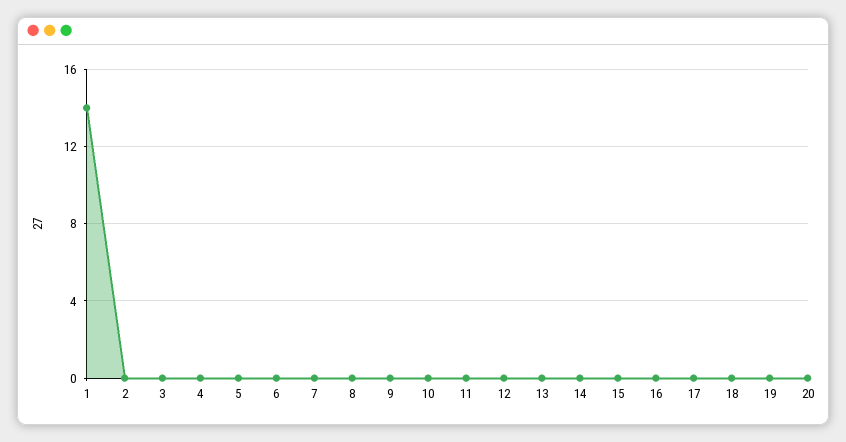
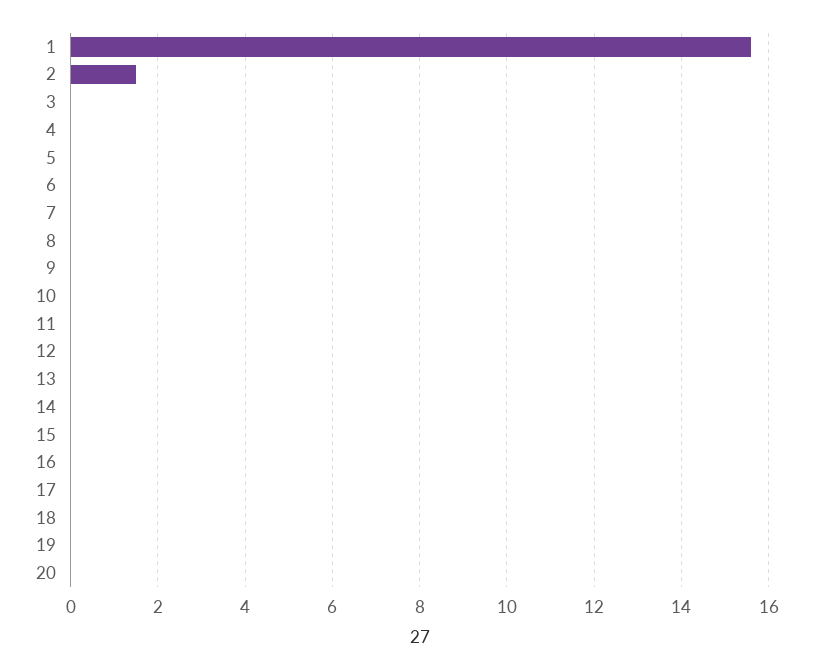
  {
-   "1": 14,
+   "1": 15.5,
-   "2": 0,
+   "2": 1.5,
    "3": 0,
    "4": 0,
    "5": 0,
    "6": 0,
    "7": 0,
    "8": 0,
    "9": 0,
    "10": 0,
    "11": 0,
    "12": 0,
    "13": 0,
    "14": 0,
    "15": 0,
    "16": 0,
    "17": 0,
    "18": 0,
    "19": 0,
    "20": 0
  }

